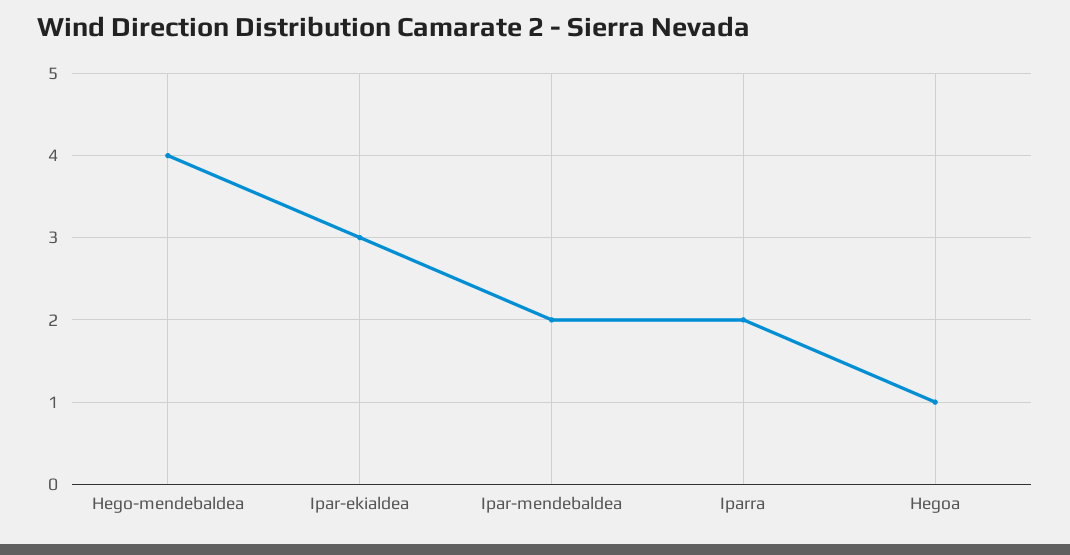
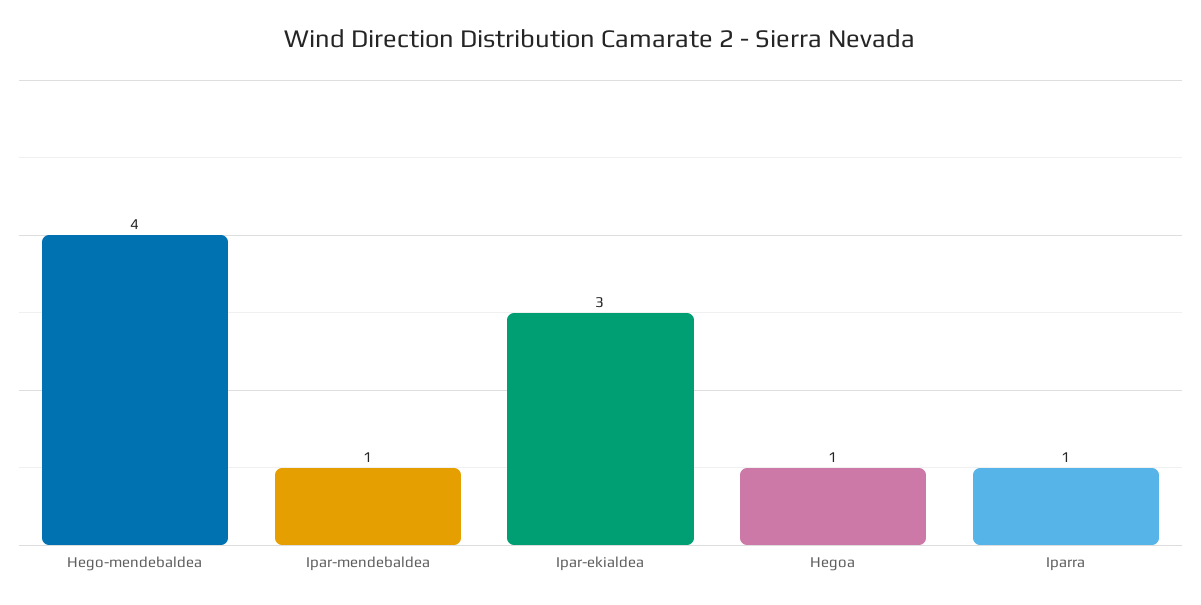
  {
    "Hego-mendebaldea": 4,
    "Ipar-ekialdea": 3,
-   "Ipar-mendebaldea": 2,
+   "Ipar-mendebaldea": 1,
-   "Iparra": 2,
+   "Iparra": 1,
    "Hegoa": 1
  }

